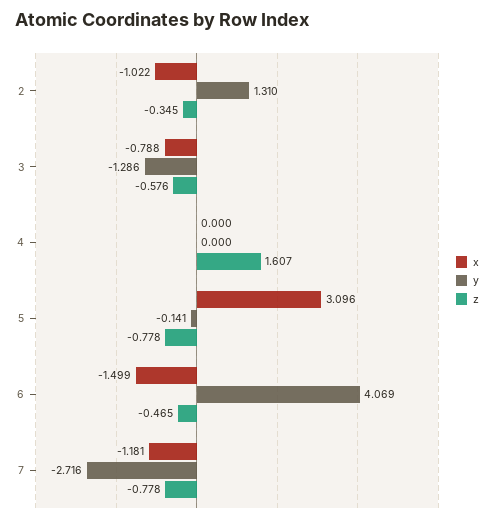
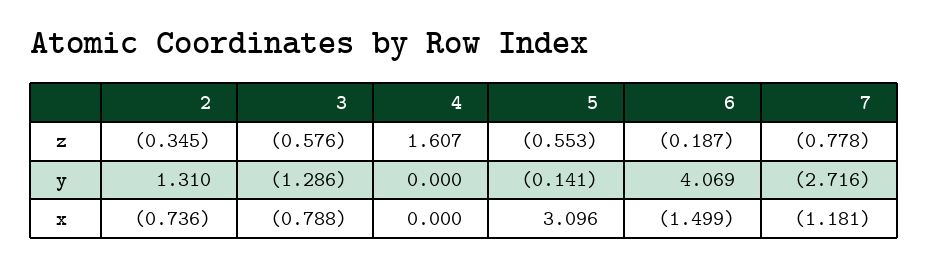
  {
    "x": {
-     "2": -1.022,
+     "2": -0.736,
      "3": -0.788,
      "4": 0,
      "5": 3.096,
      "6": -1.499,
      "7": -1.181
    },
    "y": {
      "2": 1.31,
      "3": -1.286,
      "4": 0,
      "5": -0.141,
      "6": 4.069,
      "7": -2.716
    },
    "z": {
      "2": -0.345,
      "3": -0.576,
      "4": 1.607,
-     "5": -0.778,
+     "5": -0.553,
-     "6": -0.465,
+     "6": -0.187,
      "7": -0.778
    }
  }

